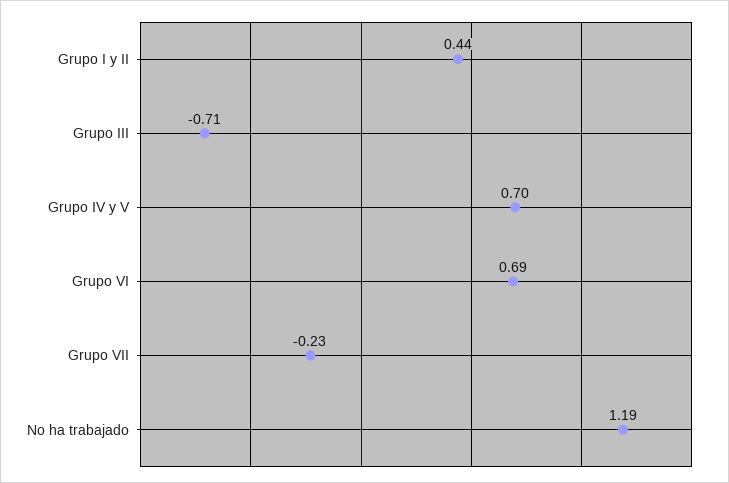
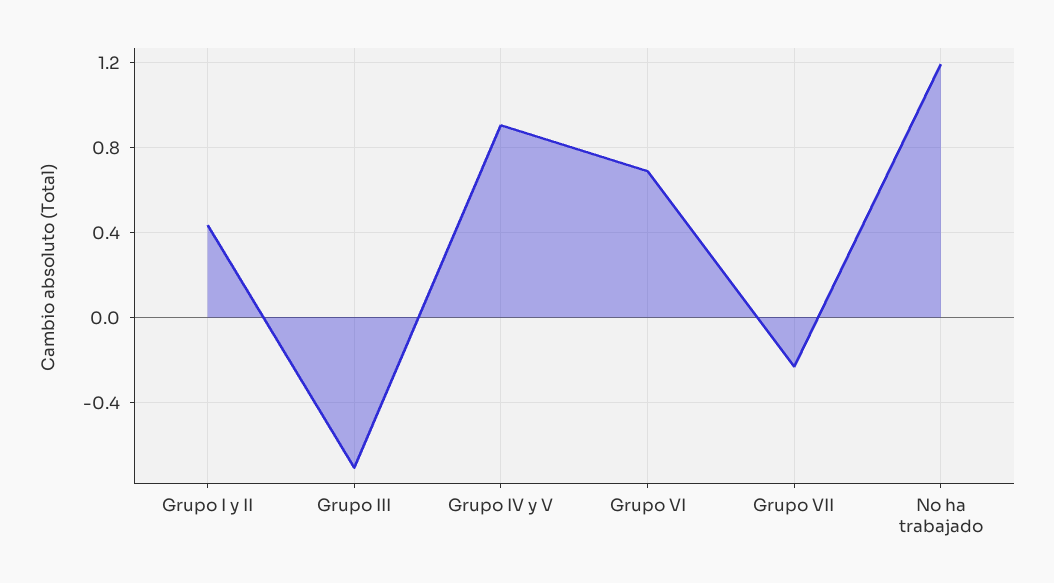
  {
    "Grupo I y II": 0.44,
    "Grupo III": -0.71,
-   "Grupo IV y V": 0.7,
+   "Grupo IV y V": 0.9,
    "Grupo VI": 0.69,
    "Grupo VII": -0.23,
    "No ha trabajado": 1.19
  }

